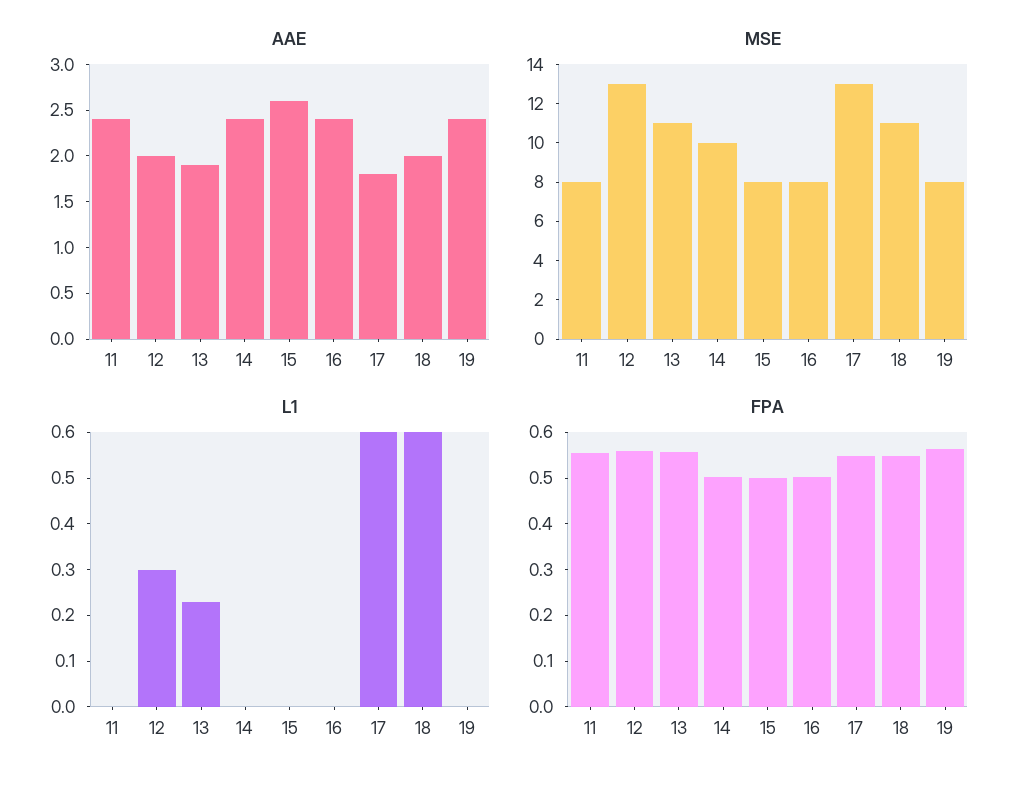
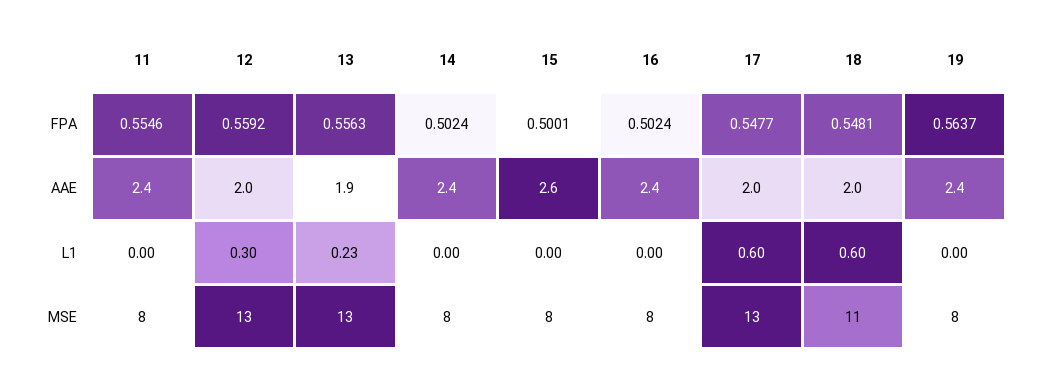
  {
    "AAE": {
      "11": 2.4,
      "12": 2,
      "13": 1.9,
      "14": 2.4,
      "15": 2.6,
      "16": 2.4,
-     "17": 1.8,
+     "17": 2,
      "18": 2,
      "19": 2.4
    },
    "MSE": {
      "11": 8,
      "12": 13,
-     "13": 11,
+     "13": 13,
-     "14": 10,
+     "14": 8,
      "15": 8,
      "16": 8,
      "17": 13,
      "18": 11,
      "19": 8
    },
    "L1": {
      "11": 0,
      "12": 0.3,
      "13": 0.23,
      "14": 0,
      "15": 0,
      "16": 0,
      "17": 0.6,
      "18": 0.6,
      "19": 0
    },
    "FPA": {
      "11": 0.5546,
      "12": 0.5592,
      "13": 0.5563,
      "14": 0.5024,
      "15": 0.5001,
      "16": 0.5024,
      "17": 0.5477,
      "18": 0.5481,
      "19": 0.5637
    }
  }

